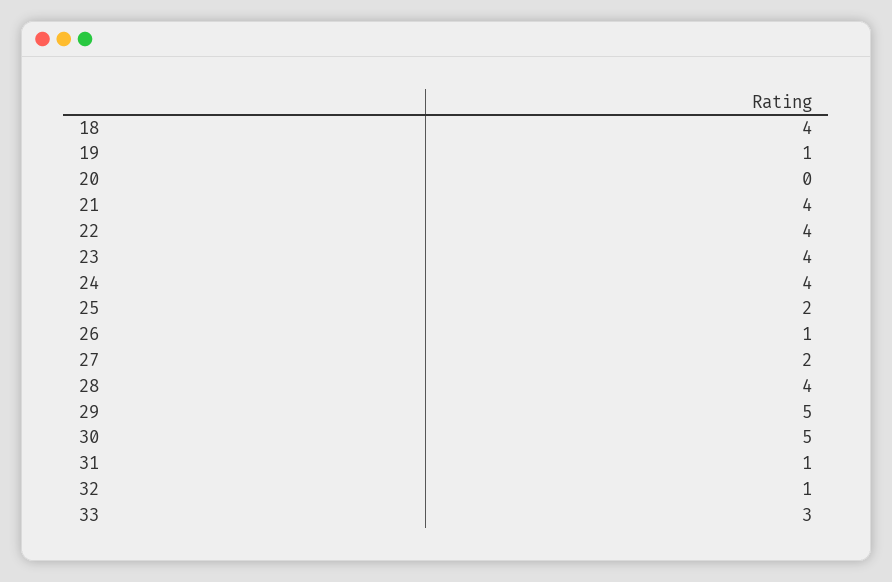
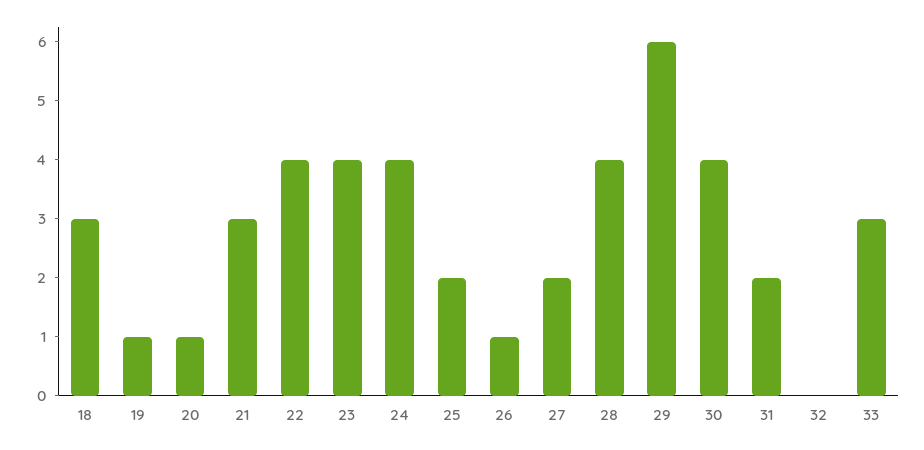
  {
-   "18": 4,
+   "18": 3,
    "19": 1,
-   "20": 0,
+   "20": 1,
-   "21": 4,
+   "21": 3,
    "22": 4,
    "23": 4,
    "24": 4,
    "25": 2,
    "26": 1,
    "27": 2,
    "28": 4,
-   "29": 5,
+   "29": 6,
-   "30": 5,
+   "30": 4,
-   "31": 1,
+   "31": 2,
-   "32": 1,
+   "32": 0,
    "33": 3
  }

